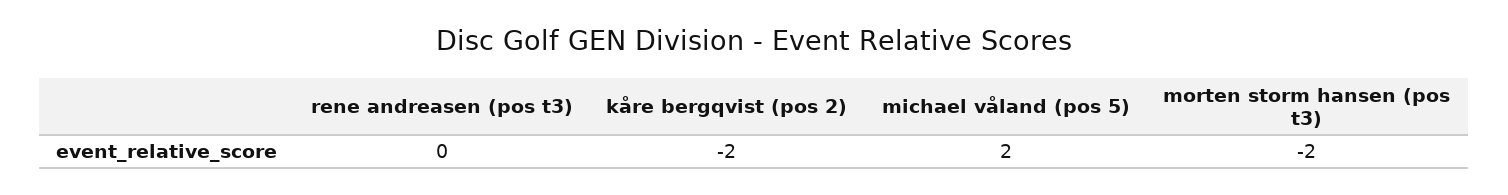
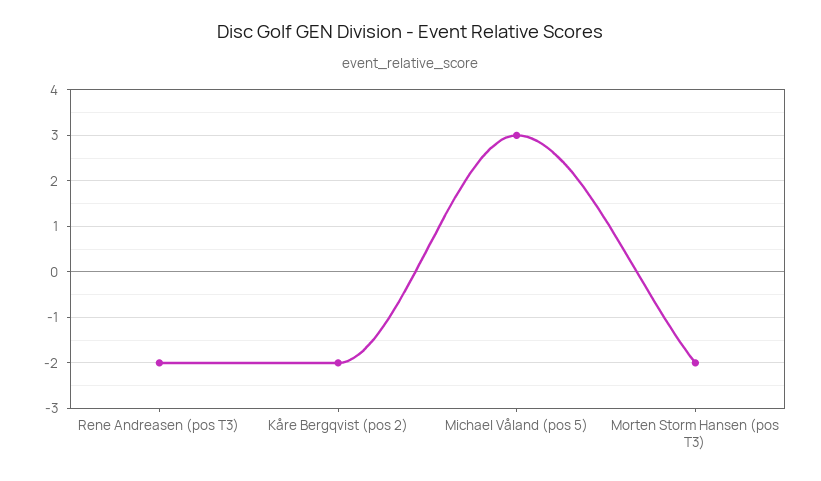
  {
-   "rene andreasen (pos t3)": 0,
+   "rene andreasen (pos t3)": -2,
    "kåre bergqvist (pos 2)": -2,
-   "michael våland (pos 5)": 2,
+   "michael våland (pos 5)": 3,
    "morten storm hansen (pos t3)": -2
  }

